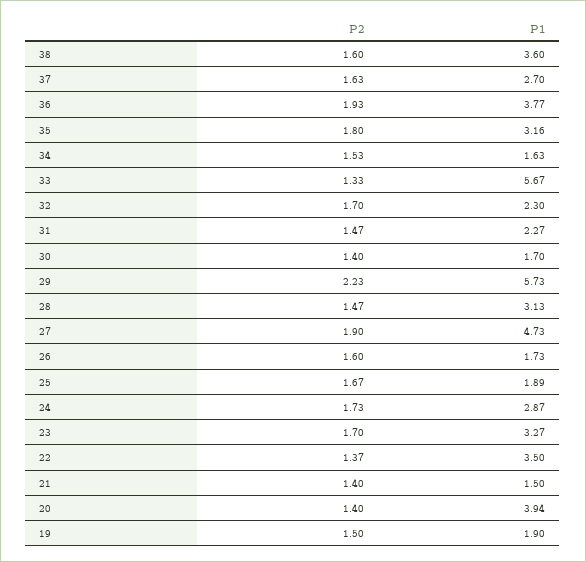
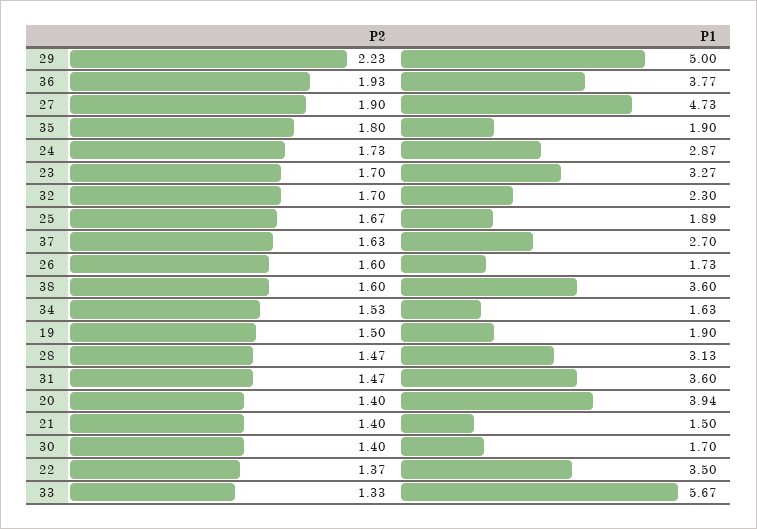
  {
    "P2": {
      "38": 1.6,
      "37": 1.63,
      "36": 1.93,
      "35": 1.8,
      "34": 1.53,
      "33": 1.33,
      "32": 1.7,
      "31": 1.47,
      "30": 1.4,
      "29": 2.23,
      "28": 1.47,
      "27": 1.9,
      "26": 1.6,
      "25": 1.67,
      "24": 1.73,
      "23": 1.7,
      "22": 1.37,
      "21": 1.4,
      "20": 1.4,
      "19": 1.5
    },
    "P1": {
      "38": 3.6,
      "37": 2.7,
      "36": 3.77,
-     "35": 3.16,
+     "35": 1.9,
      "34": 1.63,
      "33": 5.67,
      "32": 2.3,
-     "31": 2.27,
+     "31": 3.6,
      "30": 1.7,
-     "29": 5.73,
+     "29": 5,
      "28": 3.13,
      "27": 4.73,
      "26": 1.73,
      "25": 1.89,
      "24": 2.87,
      "23": 3.27,
      "22": 3.5,
      "21": 1.5,
      "20": 3.94,
      "19": 1.9
    }
  }

